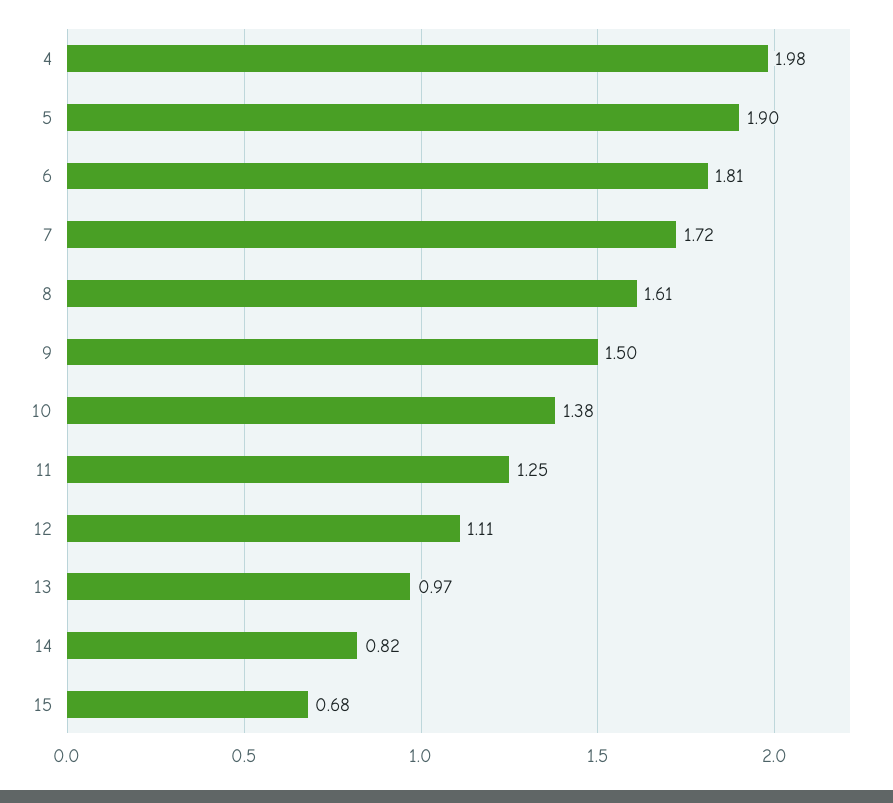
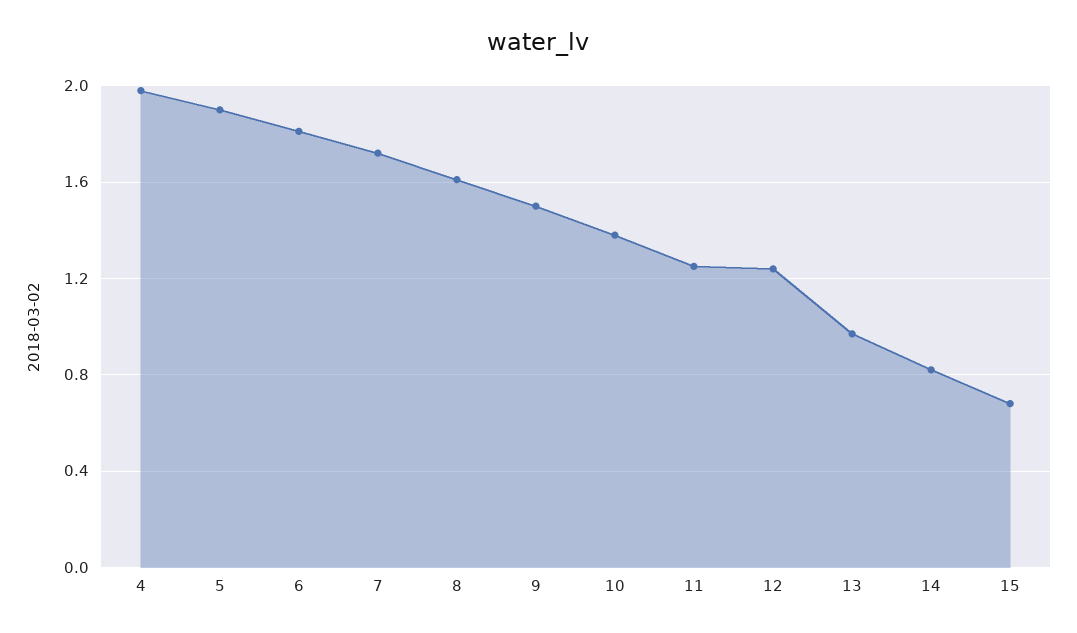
  {
    "4": 1.98,
    "5": 1.9,
    "6": 1.81,
    "7": 1.72,
    "8": 1.61,
    "9": 1.5,
    "10": 1.38,
    "11": 1.25,
-   "12": 1.11,
+   "12": 1.25,
    "13": 0.97,
    "14": 0.82,
    "15": 0.68
  }

